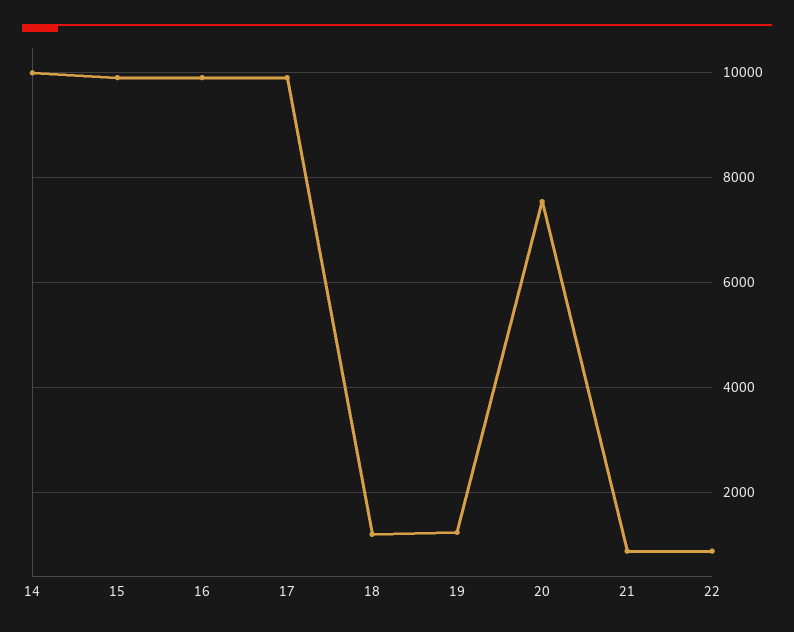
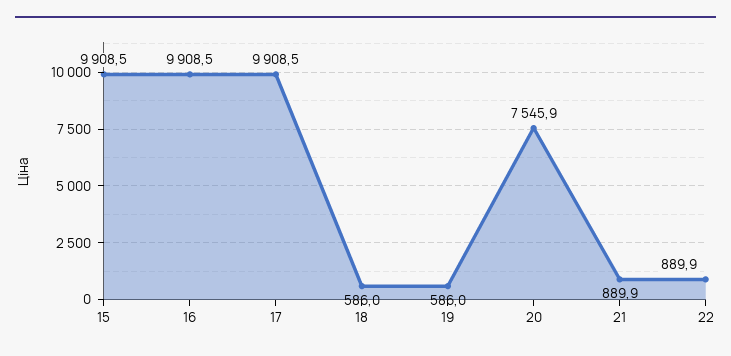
  {
-   "14": 10000,
    "15": 9908.5,
    "16": 9908.5,
    "17": 9908.5,
-   "18": 1200,
+   "18": 586,
-   "19": 1200,
+   "19": 586,
    "20": 7545.9,
    "21": 889.9,
    "22": 889.9
  }

